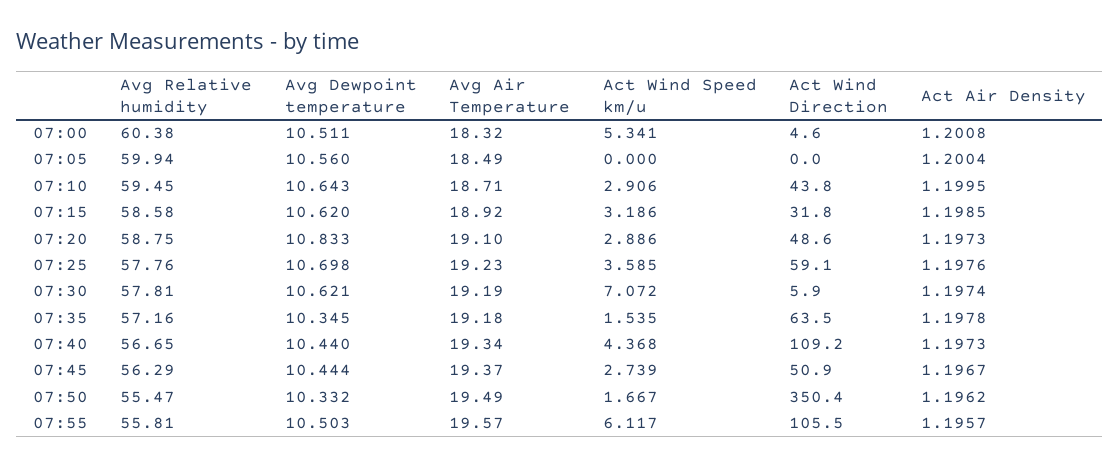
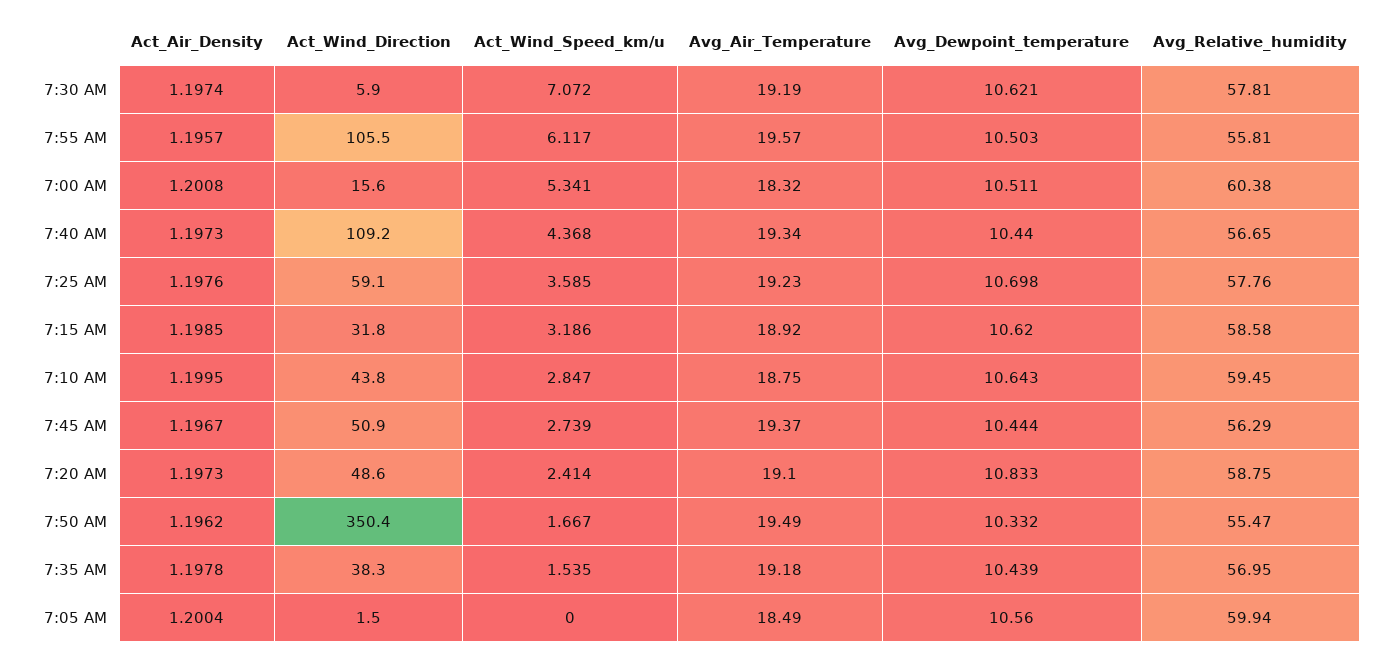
  {
    "Avg Relative humidity": {
      "07:00": 60.38,
      "07:05": 59.94,
      "07:10": 59.45,
      "07:15": 58.58,
      "07:20": 58.75,
      "07:25": 57.76,
      "07:30": 57.81,
-     "07:35": 57.16,
+     "07:35": 56.95,
      "07:40": 56.65,
      "07:45": 56.29,
      "07:50": 55.47,
      "07:55": 55.81
    },
    "Avg Dewpoint temperature": {
      "07:00": 10.511,
      "07:05": 10.56,
      "07:10": 10.643,
      "07:15": 10.62,
      "07:20": 10.833,
      "07:25": 10.698,
      "07:30": 10.621,
-     "07:35": 10.345,
+     "07:35": 10.439,
      "07:40": 10.44,
      "07:45": 10.444,
      "07:50": 10.332,
      "07:55": 10.503
    },
    "Avg Air Temperature": {
      "07:00": 18.32,
      "07:05": 18.49,
-     "07:10": 18.71,
+     "07:10": 18.75,
      "07:15": 18.92,
      "07:20": 19.1,
      "07:25": 19.23,
      "07:30": 19.19,
      "07:35": 19.18,
      "07:40": 19.34,
      "07:45": 19.37,
      "07:50": 19.49,
      "07:55": 19.57
    },
    "Act Wind Speed km/u": {
      "07:00": 5.341,
      "07:05": 0,
-     "07:10": 2.906,
+     "07:10": 2.847,
      "07:15": 3.186,
-     "07:20": 2.886,
+     "07:20": 2.414,
      "07:25": 3.585,
      "07:30": 7.072,
      "07:35": 1.535,
      "07:40": 4.368,
      "07:45": 2.739,
      "07:50": 1.667,
      "07:55": 6.117
    },
    "Act Wind Direction": {
-     "07:00": 4.6,
+     "07:00": 15.6,
-     "07:05": 0,
+     "07:05": 1.5,
      "07:10": 43.8,
      "07:15": 31.8,
      "07:20": 48.6,
      "07:25": 59.1,
      "07:30": 5.9,
-     "07:35": 63.5,
+     "07:35": 38.3,
      "07:40": 109.2,
      "07:45": 50.9,
      "07:50": 350.4,
      "07:55": 105.5
    },
    "Act Air Density": {
      "07:00": 1.2008,
      "07:05": 1.2004,
      "07:10": 1.1995,
      "07:15": 1.1985,
      "07:20": 1.1973,
      "07:25": 1.1976,
      "07:30": 1.1974,
      "07:35": 1.1978,
      "07:40": 1.1973,
      "07:45": 1.1967,
      "07:50": 1.1962,
      "07:55": 1.1957
    }
  }

